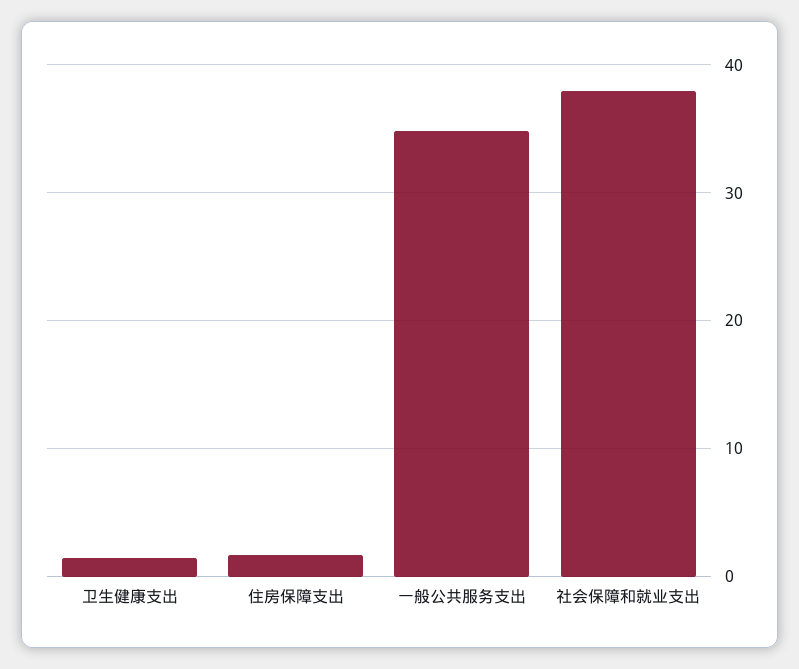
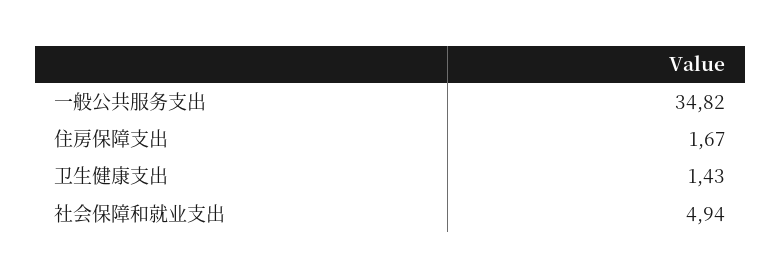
  {
    "卫生健康支出": 1.43,
    "住房保障支出": 1.67,
    "一般公共服务支出": 34.82,
-   "社会保障和就业支出": 38
+   "社会保障和就业支出": 4.94
  }

